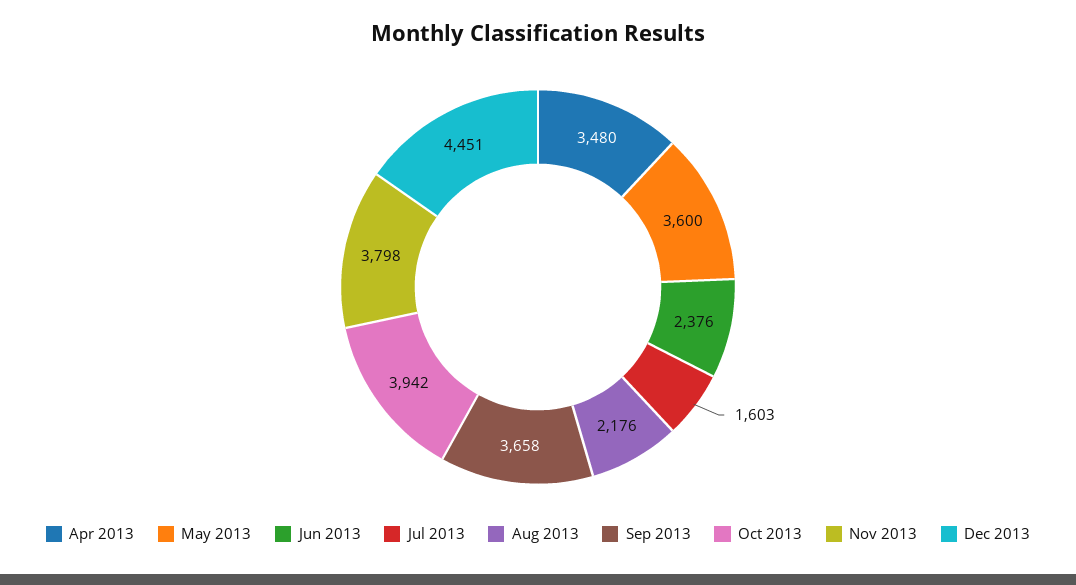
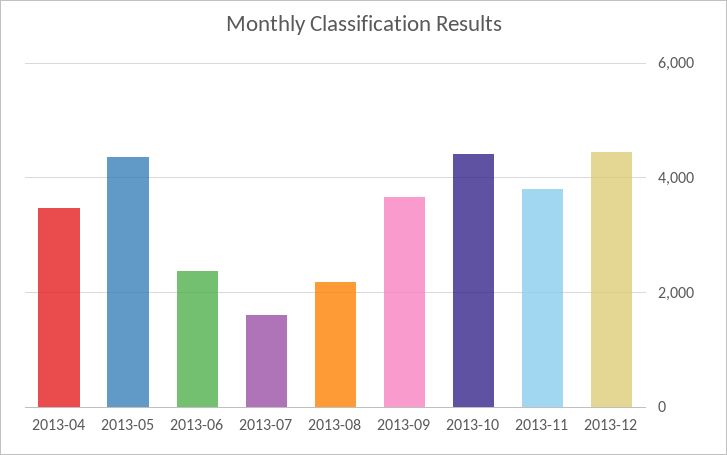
  {
    "Apr 2013": 3480,
-   "May 2013": 3600,
+   "May 2013": 4400,
    "Jun 2013": 2376,
    "Jul 2013": 1603,
    "Aug 2013": 2176,
    "Sep 2013": 3658,
-   "Oct 2013": 3942,
+   "Oct 2013": 4400,
    "Nov 2013": 3798,
    "Dec 2013": 4451
  }

